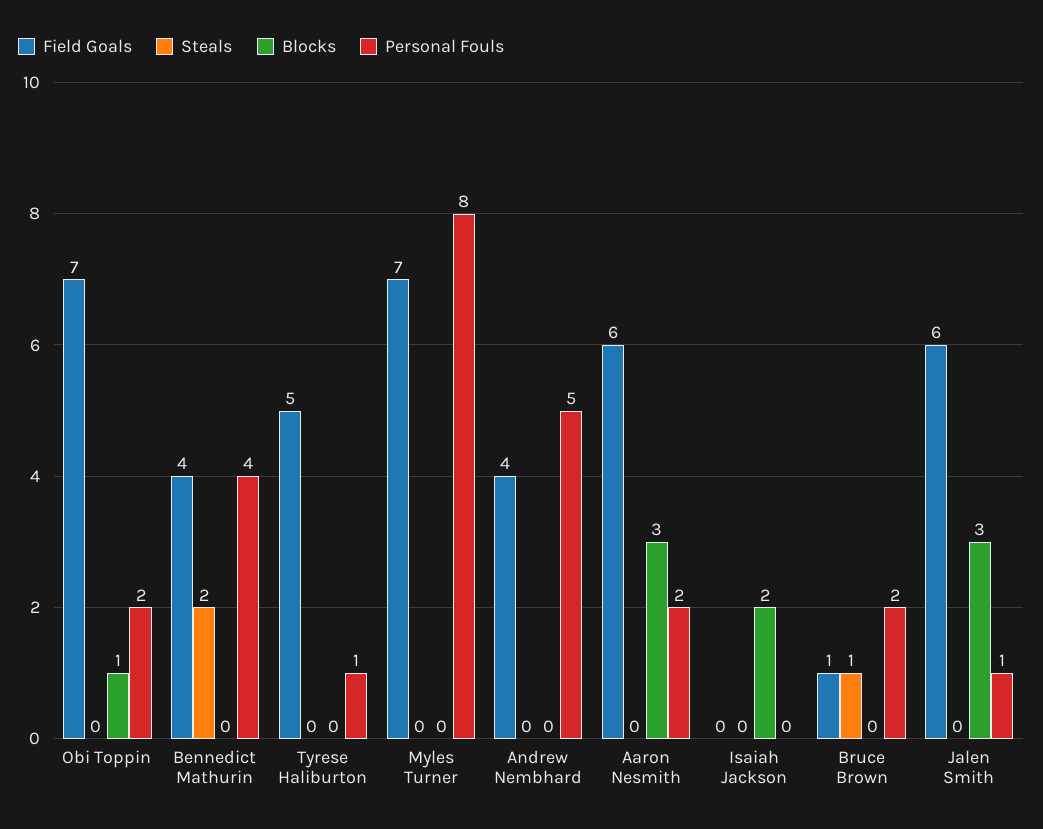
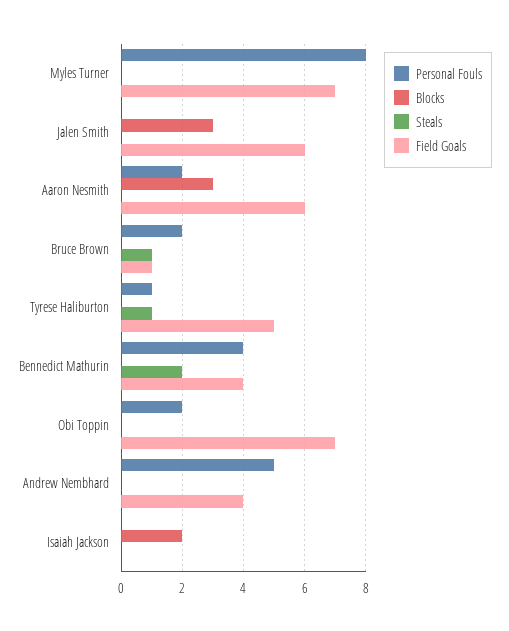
  {
    "Field Goals": {
      "Obi Toppin": 7,
      "Bennedict Mathurin": 4,
      "Tyrese Haliburton": 5,
      "Myles Turner": 7,
      "Andrew Nembhard": 4,
      "Aaron Nesmith": 6,
      "Isaiah Jackson": 0,
      "Bruce Brown": 1,
      "Jalen Smith": 6
    },
    "Steals": {
      "Obi Toppin": 0,
      "Bennedict Mathurin": 2,
-     "Tyrese Haliburton": 0,
+     "Tyrese Haliburton": 1,
      "Myles Turner": 0,
      "Andrew Nembhard": 0,
      "Aaron Nesmith": 0,
      "Isaiah Jackson": 0,
      "Bruce Brown": 1,
      "Jalen Smith": 0
    },
    "Blocks": {
-     "Obi Toppin": 1,
+     "Obi Toppin": 0,
      "Bennedict Mathurin": 0,
      "Tyrese Haliburton": 0,
      "Myles Turner": 0,
      "Andrew Nembhard": 0,
      "Aaron Nesmith": 3,
      "Isaiah Jackson": 2,
      "Bruce Brown": 0,
      "Jalen Smith": 3
    },
    "Personal Fouls": {
      "Obi Toppin": 2,
      "Bennedict Mathurin": 4,
      "Tyrese Haliburton": 1,
      "Myles Turner": 8,
      "Andrew Nembhard": 5,
      "Aaron Nesmith": 2,
      "Isaiah Jackson": 0,
      "Bruce Brown": 2,
-     "Jalen Smith": 1
+     "Jalen Smith": 0
    }
  }

